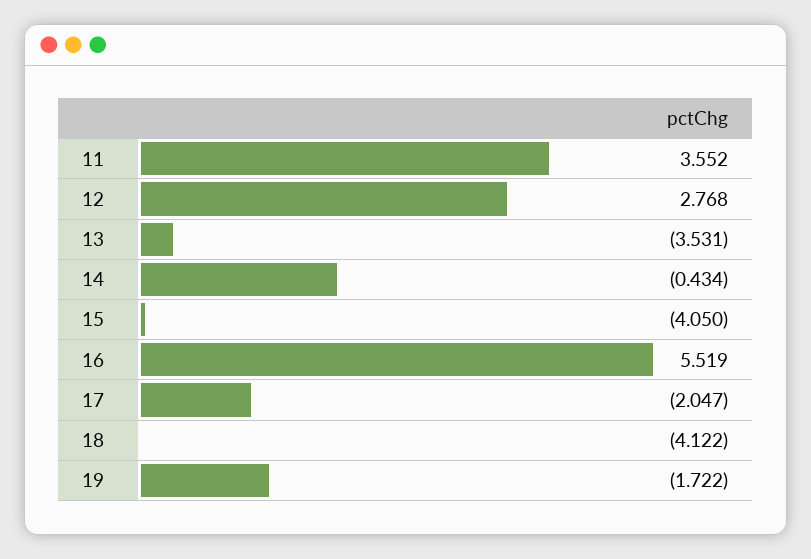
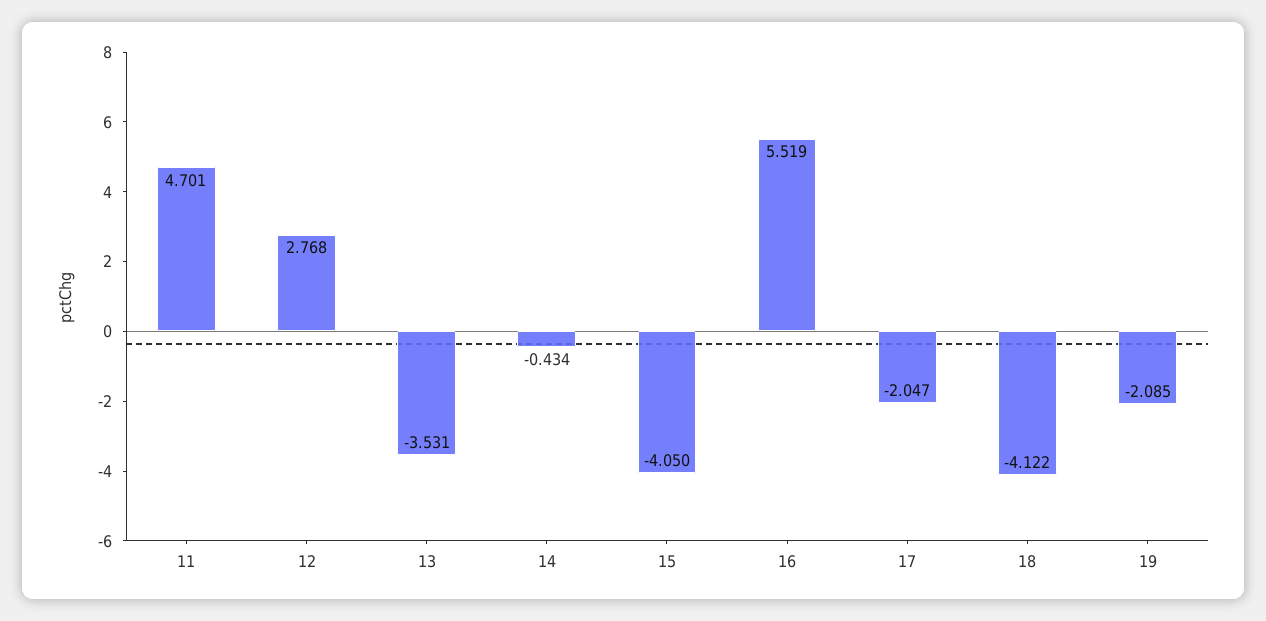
  {
-   "11": 3.552,
+   "11": 4.701,
    "12": 2.768,
    "13": -3.531,
    "14": -0.434,
    "15": -4.05,
    "16": 5.519,
    "17": -2.047,
    "18": -4.122,
-   "19": -1.722
+   "19": -2.085
  }

